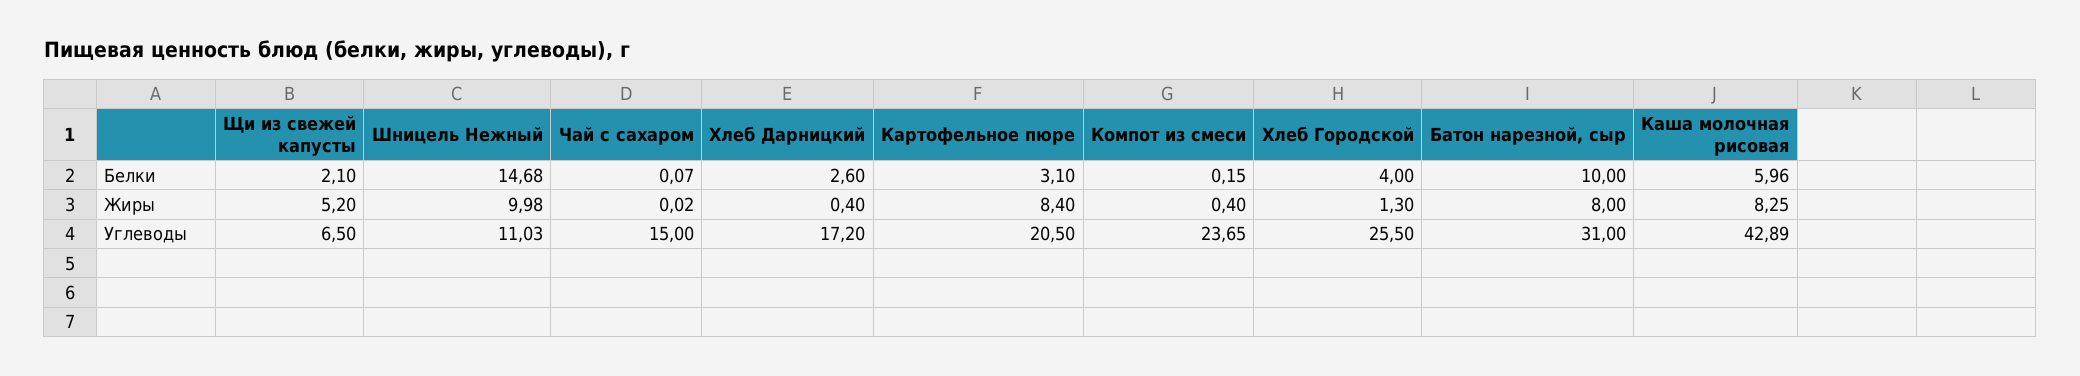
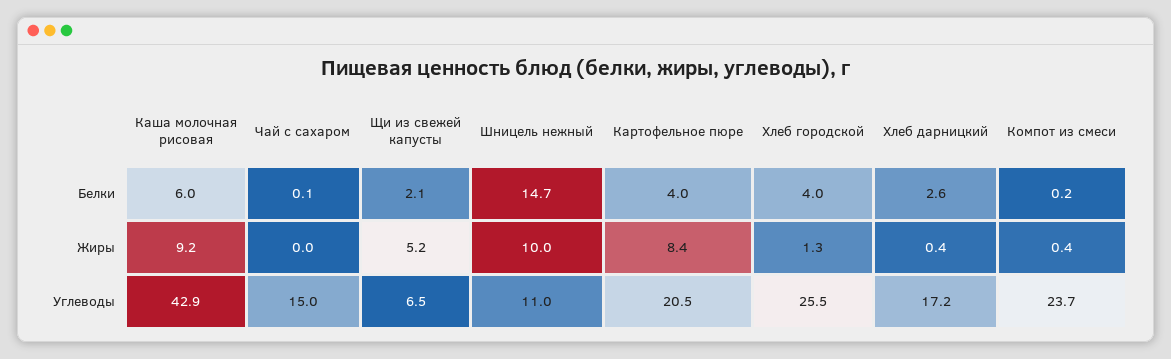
  {
    "Щи из свежей капусты": {
      "Белки": 2.1,
      "Жиры": 5.2,
      "Углеводы": 6.5
    },
    "Шницель Нежный": {
      "Белки": 14.68,
      "Жиры": 9.98,
      "Углеводы": 11.03
    },
    "Чай с сахаром": {
      "Белки": 0.07,
      "Жиры": 0.02,
      "Углеводы": 15
    },
    "Хлеб Дарницкий": {
      "Белки": 2.6,
      "Жиры": 0.4,
      "Углеводы": 17.2
    },
    "Картофельное пюре": {
-     "Белки": 3.1,
+     "Белки": 4,
      "Жиры": 8.4,
      "Углеводы": 20.5
    },
    "Компот из смеси": {
      "Белки": 0.15,
      "Жиры": 0.4,
      "Углеводы": 23.65
    },
    "Хлеб Городской": {
      "Белки": 4,
      "Жиры": 1.3,
      "Углеводы": 25.5
    },
-   "Батон нарезной, сыр": {
-     "Белки": 10,
-     "Жиры": 8,
-     "Углеводы": 31
-   },
    "Каша молочная рисовая": {
      "Белки": 5.96,
-     "Жиры": 8.25,
+     "Жиры": 9.2,
      "Углеводы": 42.89
    }
  }

